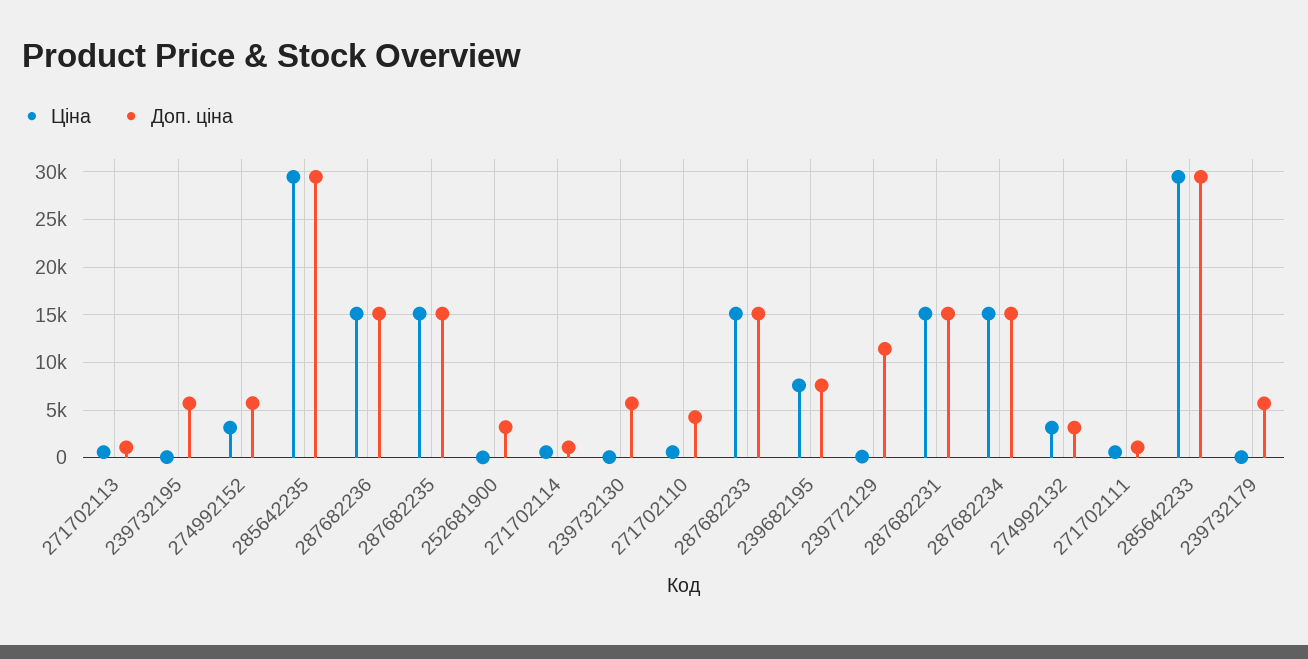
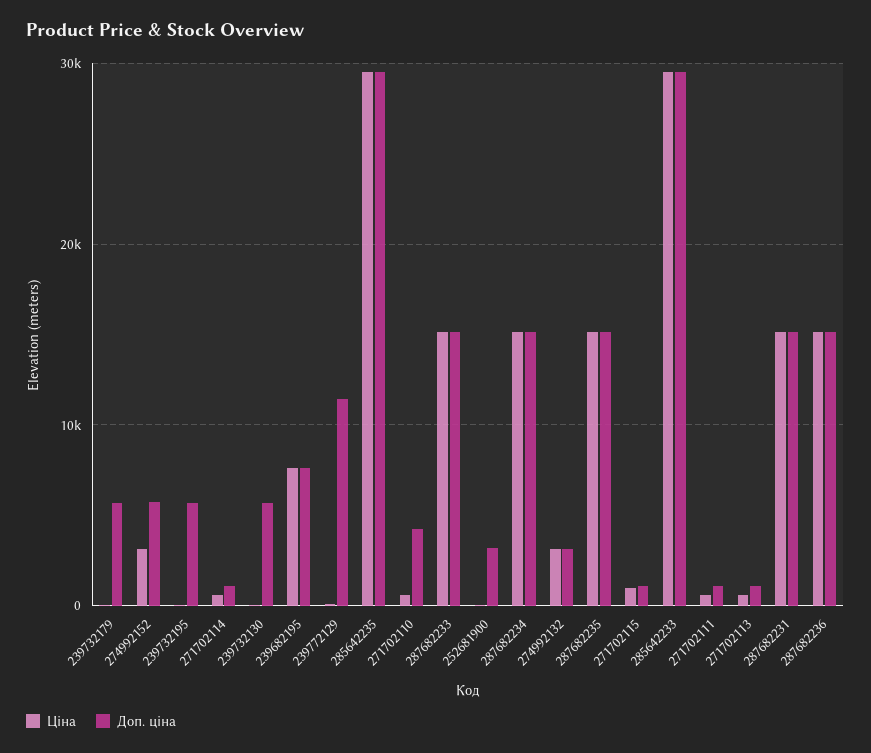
  {
    "Ціна": {
      "271702113": 1000,
      "239732195": 0,
      "274992152": 3000,
      "285642235": 29000,
      "287682236": 15000,
      "287682235": 15000,
      "252681900": 0,
      "271702114": 1000,
      "239732130": 0,
      "271702110": 1000,
      "287682233": 15000,
      "239682195": 8000,
      "239772129": 0,
      "287682231": 15000,
      "287682234": 15000,
      "274992132": 3000,
      "271702111": 1000,
      "285642233": 29000,
-     "239732179": 0
+     "239732179": 0,
+     "271702115": 1000
    },
    "Доп. ціна": {
      "271702113": 1000,
      "239732195": 6000,
      "274992152": 6000,
      "285642235": 29000,
      "287682236": 15000,
      "287682235": 15000,
      "252681900": 3000,
      "271702114": 1000,
      "239732130": 6000,
      "271702110": 4000,
      "287682233": 15000,
      "239682195": 8000,
      "239772129": 11000,
      "287682231": 15000,
      "287682234": 15000,
      "274992132": 3000,
      "271702111": 1000,
      "285642233": 29000,
-     "239732179": 6000
+     "239732179": 6000,
+     "271702115": 1000
    }
  }

